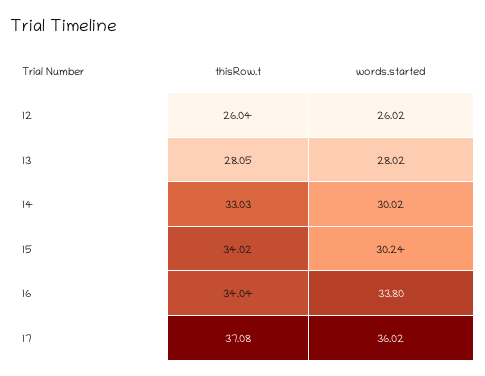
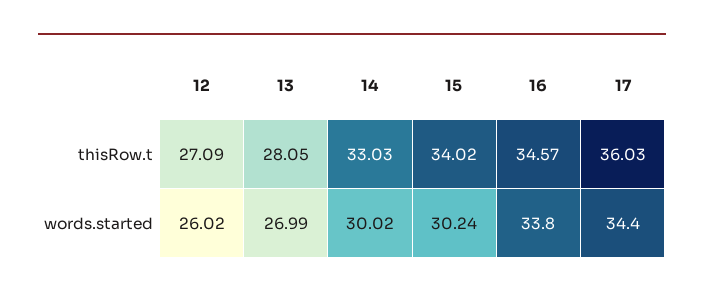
  {
    "thisRow.t": {
-     "12": 26.04,
+     "12": 27.09,
      "13": 28.05,
      "14": 33.03,
      "15": 34.02,
-     "16": 34.04,
+     "16": 34.57,
-     "17": 37.08
+     "17": 36.03
    },
    "words.started": {
      "12": 26.02,
-     "13": 28.02,
+     "13": 26.99,
      "14": 30.02,
      "15": 30.24,
      "16": 33.8,
-     "17": 36.02
+     "17": 34.4
    }
  }

